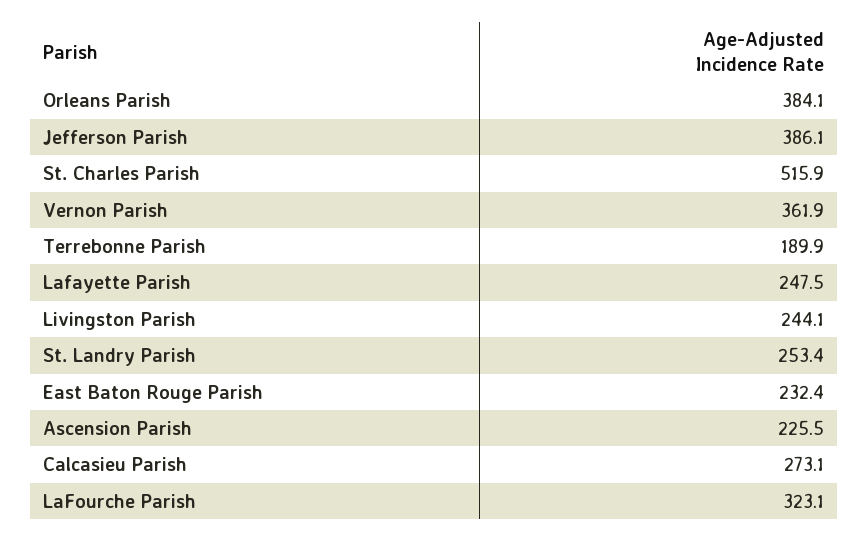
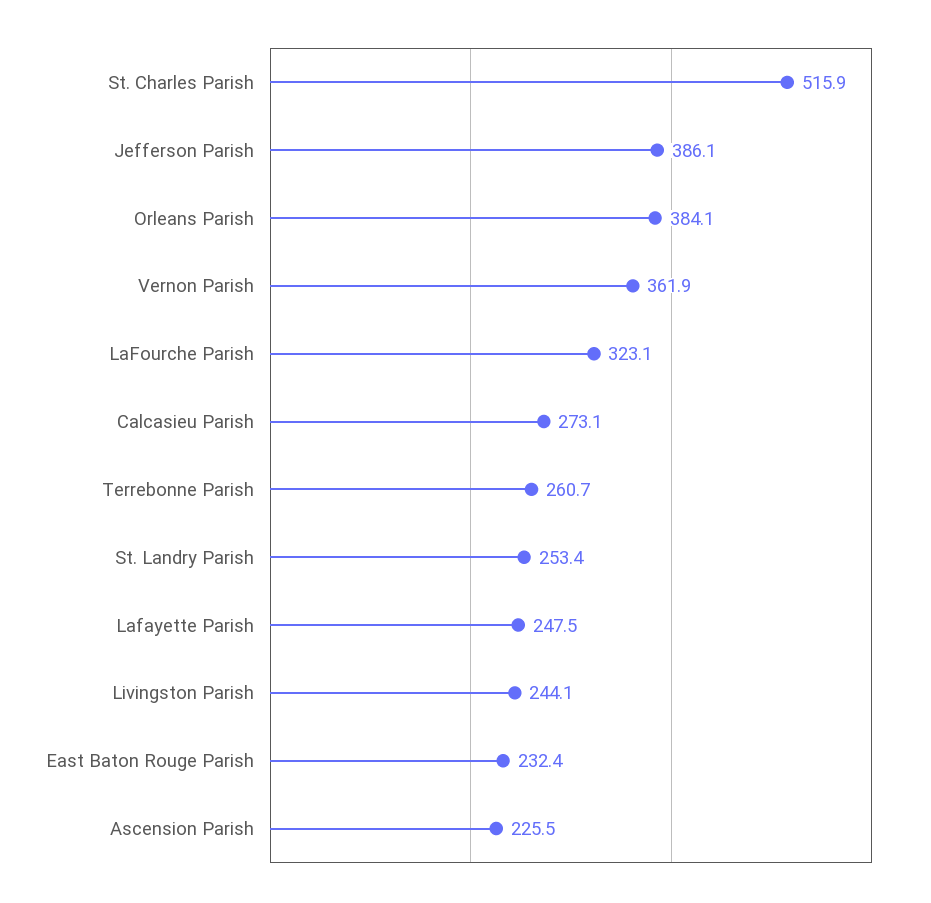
  {
    "Orleans Parish": 384.1,
    "Jefferson Parish": 386.1,
    "St. Charles Parish": 515.9,
    "Vernon Parish": 361.9,
-   "Terrebonne Parish": 189.9,
+   "Terrebonne Parish": 260.7,
    "Lafayette Parish": 247.5,
    "Livingston Parish": 244.1,
    "St. Landry Parish": 253.4,
    "East Baton Rouge Parish": 232.4,
    "Ascension Parish": 225.5,
    "Calcasieu Parish": 273.1,
    "LaFourche Parish": 323.1
  }

